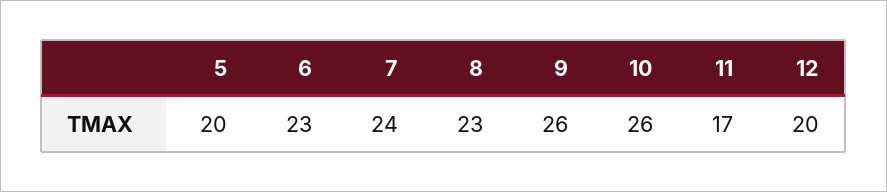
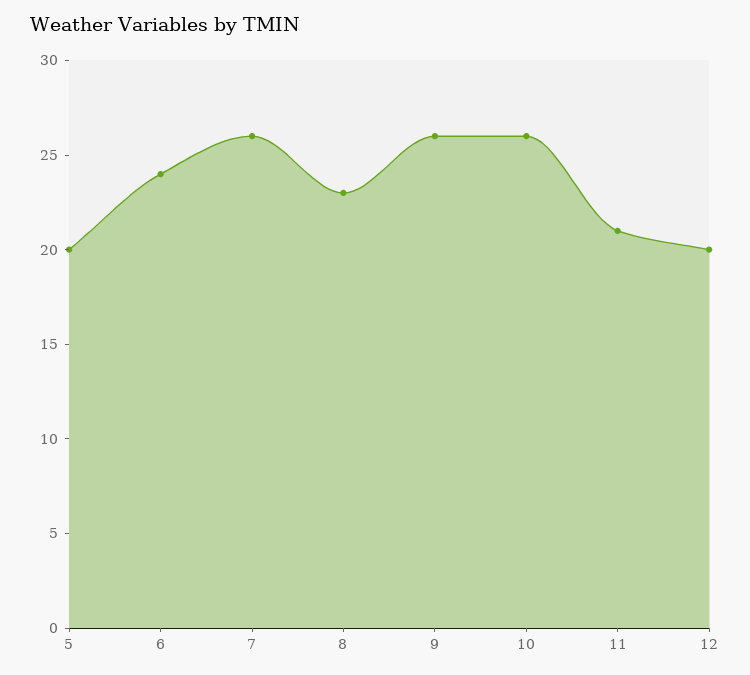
  {
    "5": 20,
-   "6": 23,
+   "6": 24,
-   "7": 24,
+   "7": 26,
    "8": 23,
    "9": 26,
    "10": 26,
-   "11": 17,
+   "11": 21,
    "12": 20
  }

